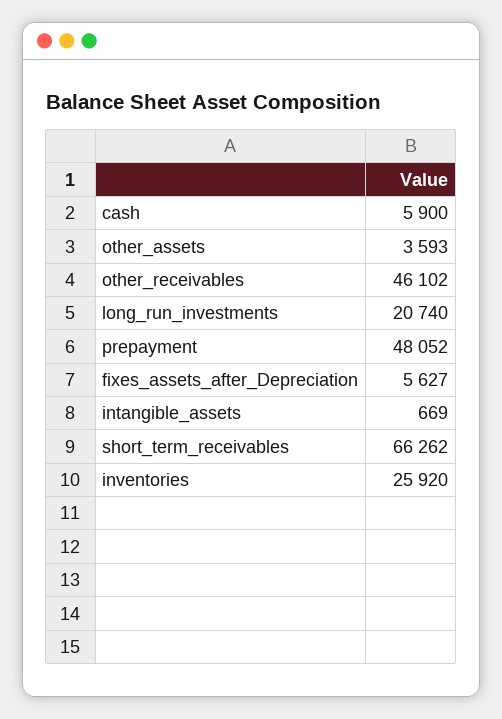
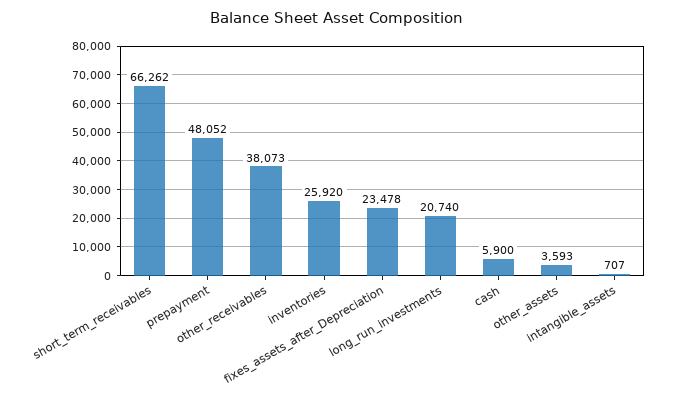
  {
    "cash": 5900,
    "other_assets": 3593,
-   "other_receivables": 46102,
+   "other_receivables": 38073,
    "long_run_investments": 20740,
    "prepayment": 48052,
-   "fixes_assets_after_Depreciation": 5627,
+   "fixes_assets_after_Depreciation": 23478,
-   "intangible_assets": 669,
+   "intangible_assets": 707,
    "short_term_receivables": 66262,
    "inventories": 25920
  }

